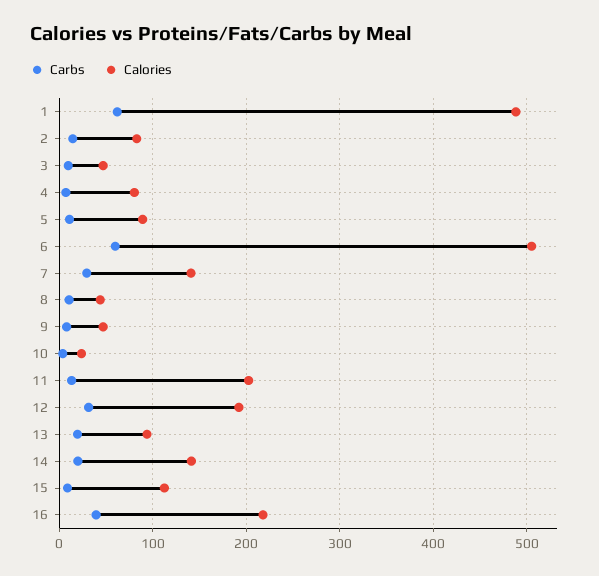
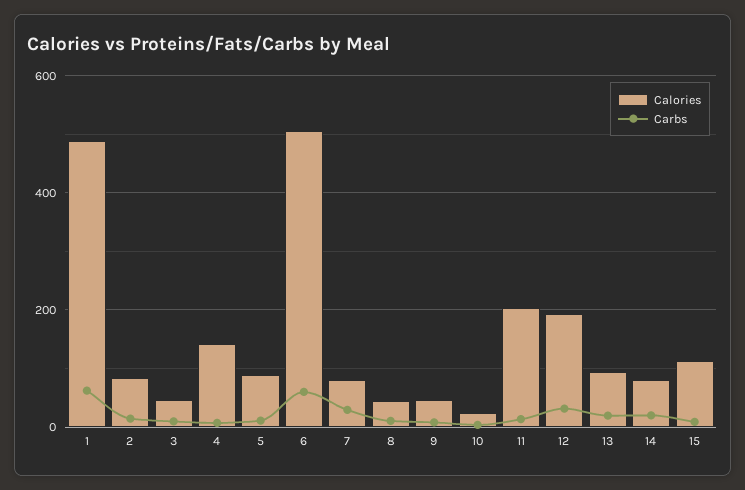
  {
    "Carbs": {
      "1": 60,
      "2": 10,
      "3": 10,
      "4": 10,
      "5": 10,
      "6": 60,
      "7": 30,
      "8": 10,
      "9": 10,
      "10": 0,
      "11": 10,
      "12": 30,
      "13": 20,
      "14": 20,
-     "15": 10,
+     "15": 10
-     "16": 40
    },
    "Calories": {
      "1": 490,
      "2": 80,
      "3": 50,
-     "4": 80,
+     "4": 140,
      "5": 90,
      "6": 510,
-     "7": 140,
+     "7": 80,
      "8": 40,
      "9": 50,
      "10": 20,
      "11": 200,
      "12": 190,
      "13": 90,
-     "14": 140,
+     "14": 80,
-     "15": 110,
+     "15": 110
-     "16": 220
    }
  }

